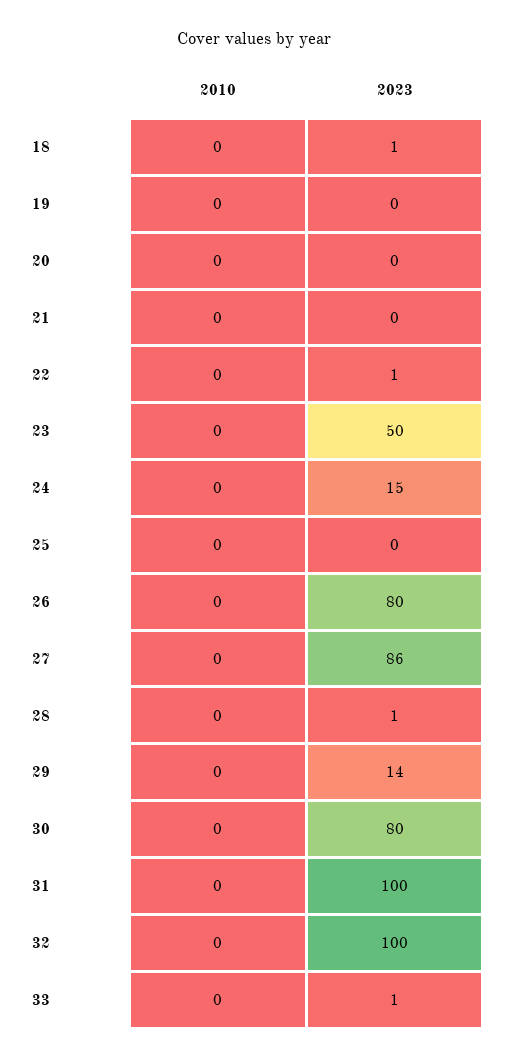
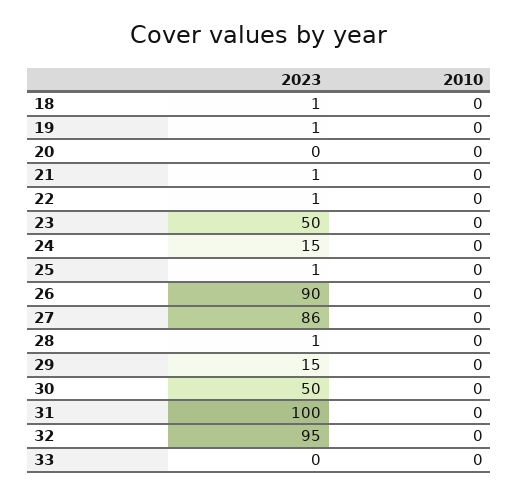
  {
    "2010": {
      "18": 0,
      "19": 0,
      "20": 0,
      "21": 0,
      "22": 0,
      "23": 0,
      "24": 0,
      "25": 0,
      "26": 0,
      "27": 0,
      "28": 0,
      "29": 0,
      "30": 0,
      "31": 0,
      "32": 0,
      "33": 0
    },
    "2023": {
      "18": 1,
-     "19": 0,
+     "19": 1,
      "20": 0,
-     "21": 0,
+     "21": 1,
      "22": 1,
      "23": 50,
      "24": 15,
-     "25": 0,
+     "25": 1,
-     "26": 80,
+     "26": 90,
      "27": 86,
      "28": 1,
-     "29": 14,
+     "29": 15,
-     "30": 80,
+     "30": 50,
      "31": 100,
-     "32": 100,
+     "32": 95,
-     "33": 1
+     "33": 0
    }
  }

